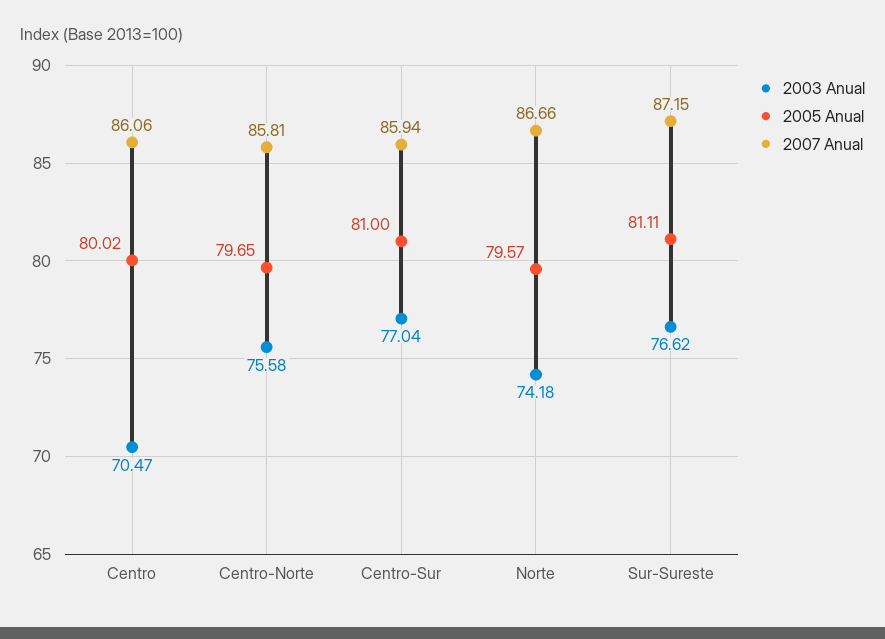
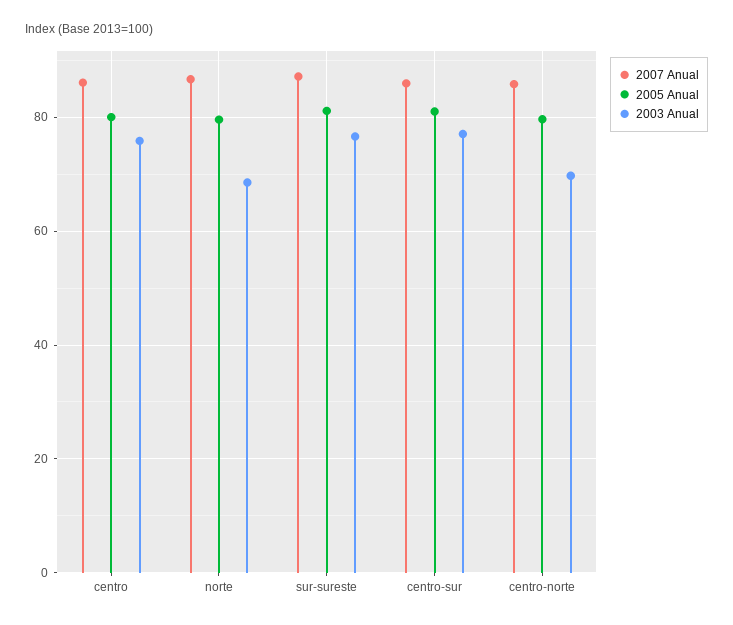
  {
    "2003 Anual": {
-     "Centro": 70.47,
+     "Centro": 76,
-     "Centro-Norte": 75.58,
+     "Centro-Norte": 70,
      "Centro-Sur": 77.04,
-     "Norte": 74.18,
+     "Norte": 68,
      "Sur-Sureste": 76.62
    },
    "2005 Anual": {
      "Centro": 80.02,
      "Centro-Norte": 79.65,
      "Centro-Sur": 81,
      "Norte": 79.57,
      "Sur-Sureste": 81.11
    },
    "2007 Anual": {
      "Centro": 86.06,
      "Centro-Norte": 85.81,
      "Centro-Sur": 85.94,
      "Norte": 86.66,
      "Sur-Sureste": 87.15
    }
  }

